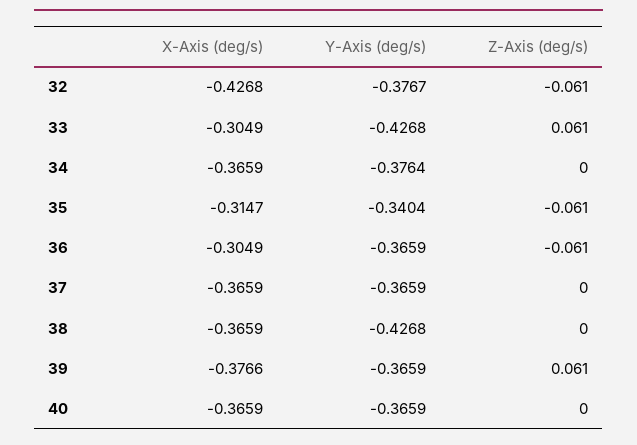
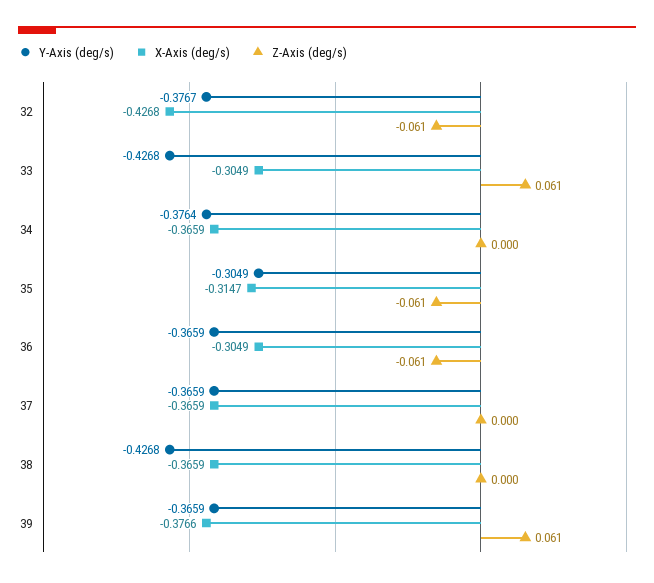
  {
    "X-Axis (deg/s)": {
      "32": -0.4268,
      "33": -0.3049,
      "34": -0.3659,
      "35": -0.3147,
      "36": -0.3049,
      "37": -0.3659,
      "38": -0.3659,
-     "39": -0.3766,
+     "39": -0.3766
-     "40": -0.3659
    },
    "Y-Axis (deg/s)": {
      "32": -0.3767,
      "33": -0.4268,
      "34": -0.3764,
-     "35": -0.3404,
+     "35": -0.3049,
      "36": -0.3659,
      "37": -0.3659,
      "38": -0.4268,
-     "39": -0.3659,
+     "39": -0.3659
-     "40": -0.3659
    },
    "Z-Axis (deg/s)": {
      "32": -0.061,
      "33": 0.061,
      "34": 0,
      "35": -0.061,
      "36": -0.061,
      "37": 0,
      "38": 0,
-     "39": 0.061,
+     "39": 0.061
-     "40": 0
    }
  }

